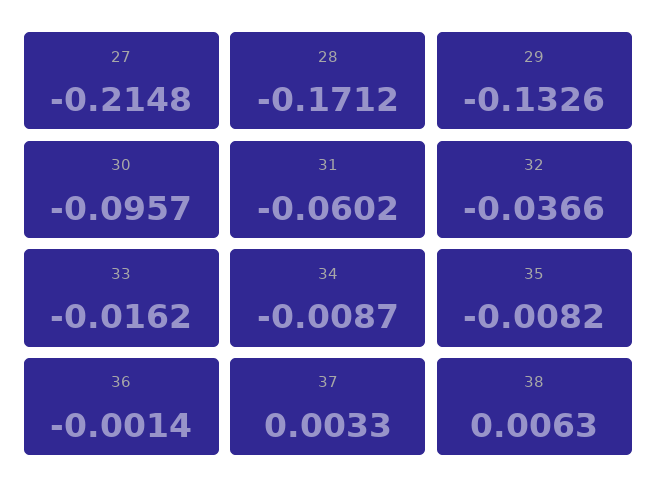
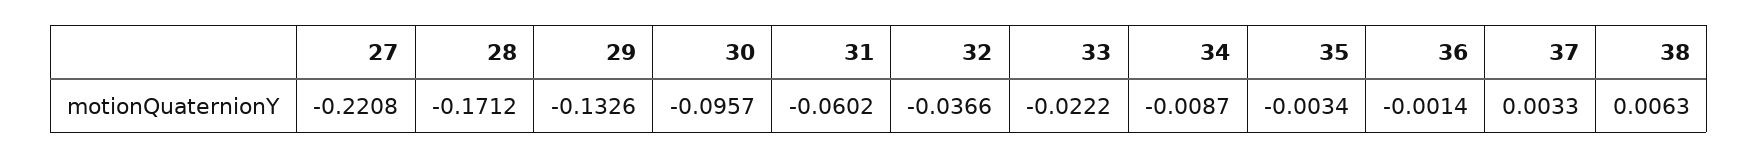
  {
-   "27": -0.2148,
+   "27": -0.2208,
    "28": -0.1712,
    "29": -0.1326,
    "30": -0.0957,
    "31": -0.0602,
    "32": -0.0366,
-   "33": -0.0162,
+   "33": -0.0222,
    "34": -0.0087,
-   "35": -0.0082,
+   "35": -0.0034,
    "36": -0.0014,
    "37": 0.0033,
    "38": 0.0063
  }

